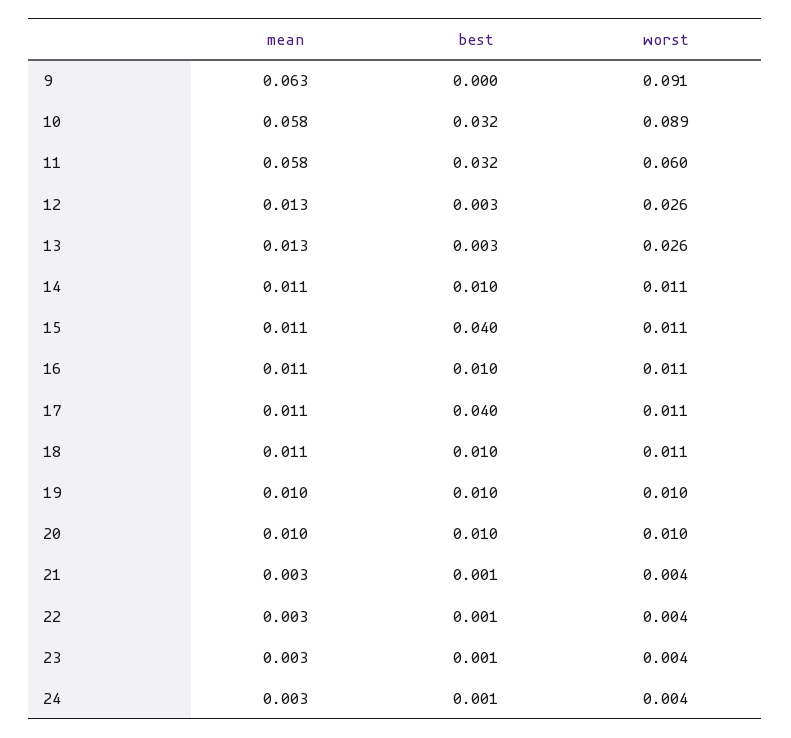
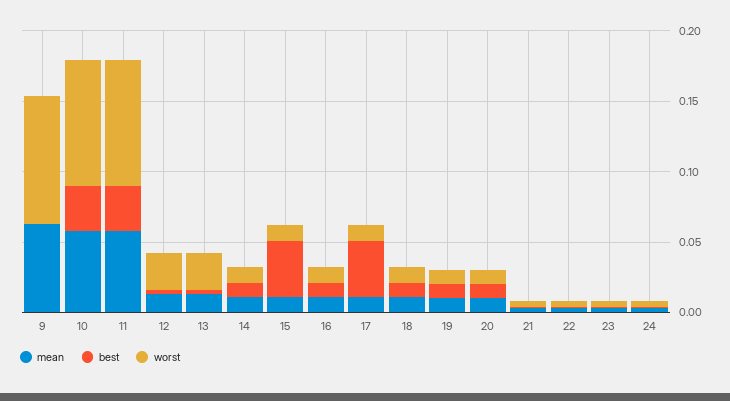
  {
    "mean": {
      "9": 0.063,
      "10": 0.058,
      "11": 0.058,
      "12": 0.013,
      "13": 0.013,
      "14": 0.011,
      "15": 0.011,
      "16": 0.011,
      "17": 0.011,
      "18": 0.011,
      "19": 0.01,
      "20": 0.01,
      "21": 0.003,
      "22": 0.003,
      "23": 0.003,
      "24": 0.003
    },
    "best": {
      "9": 0,
      "10": 0.032,
      "11": 0.032,
      "12": 0.003,
      "13": 0.003,
      "14": 0.01,
      "15": 0.04,
      "16": 0.01,
      "17": 0.04,
      "18": 0.01,
      "19": 0.01,
      "20": 0.01,
      "21": 0.001,
      "22": 0.001,
      "23": 0.001,
      "24": 0.001
    },
    "worst": {
      "9": 0.091,
      "10": 0.089,
-     "11": 0.06,
+     "11": 0.09,
      "12": 0.026,
      "13": 0.026,
      "14": 0.011,
      "15": 0.011,
      "16": 0.011,
      "17": 0.011,
      "18": 0.011,
      "19": 0.01,
      "20": 0.01,
      "21": 0.004,
      "22": 0.004,
      "23": 0.004,
      "24": 0.004
    }
  }

